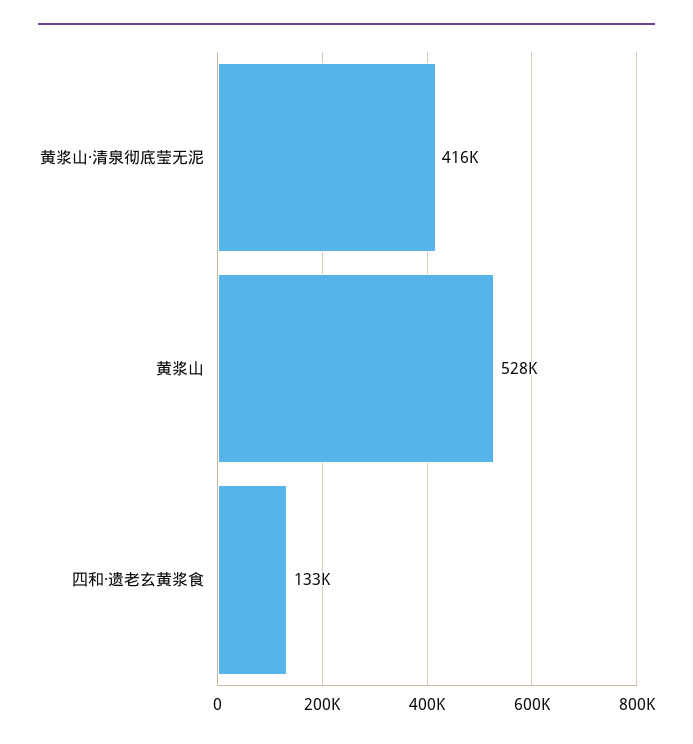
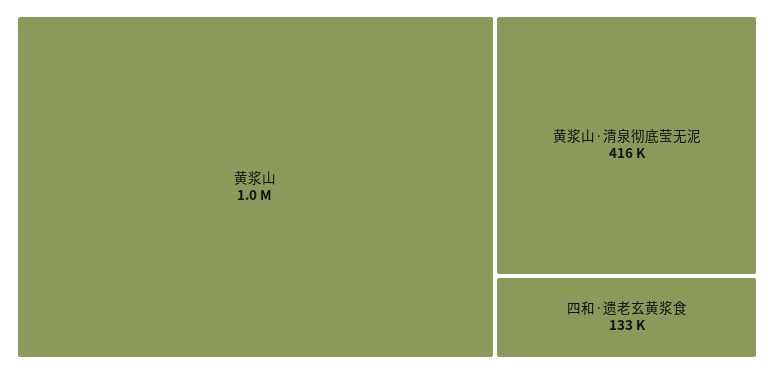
  {
    "黄浆山·清泉彻底莹无泥": 416000,
-   "黄浆山": 528000,
+   "黄浆山": 1000000,
    "四和·遗老玄黄浆食": 133000
  }

